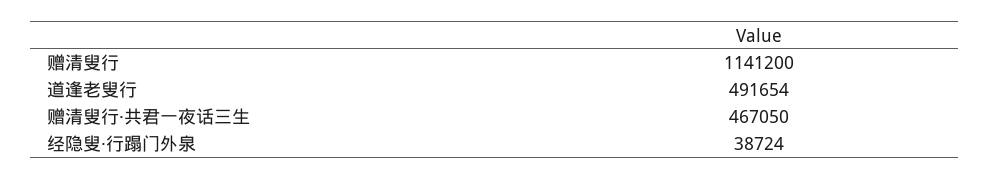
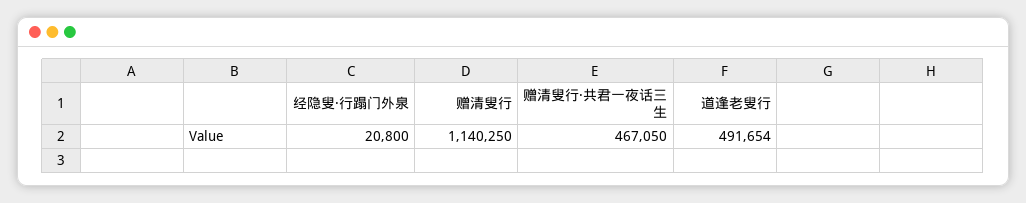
  {
-   "赠清叟行": 1141200,
+   "赠清叟行": 1140250,
    "道逢老叟行": 491654,
    "赠清叟行·共君一夜话三生": 467050,
-   "经隐叟·行蹋门外泉": 38724
+   "经隐叟·行蹋门外泉": 20800
  }

